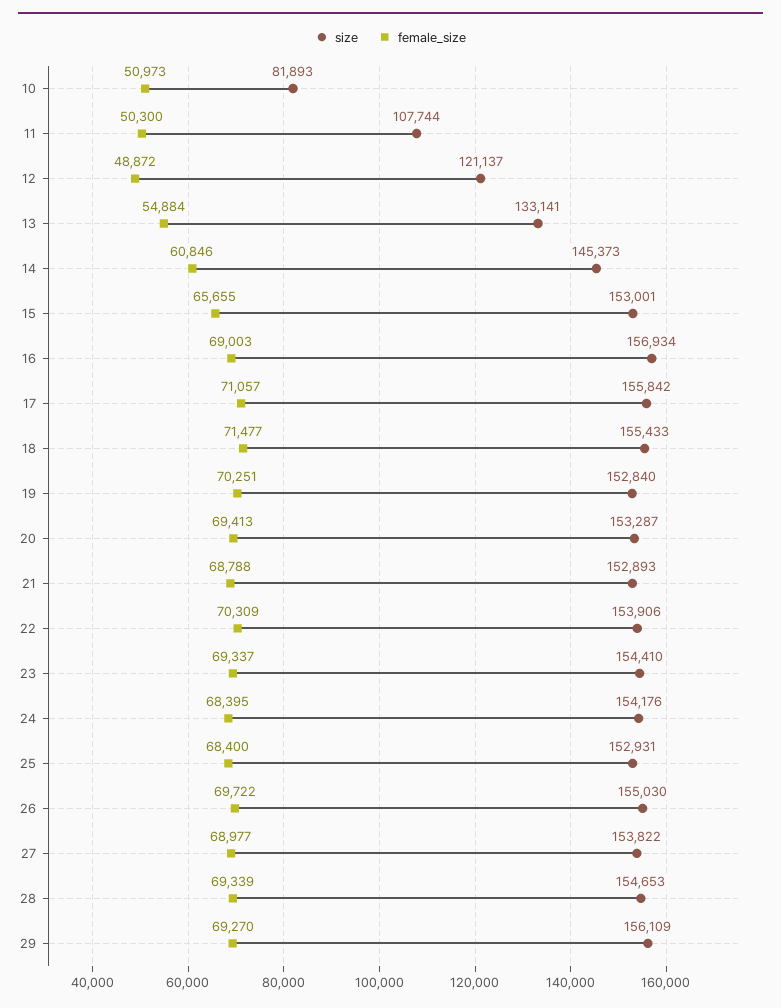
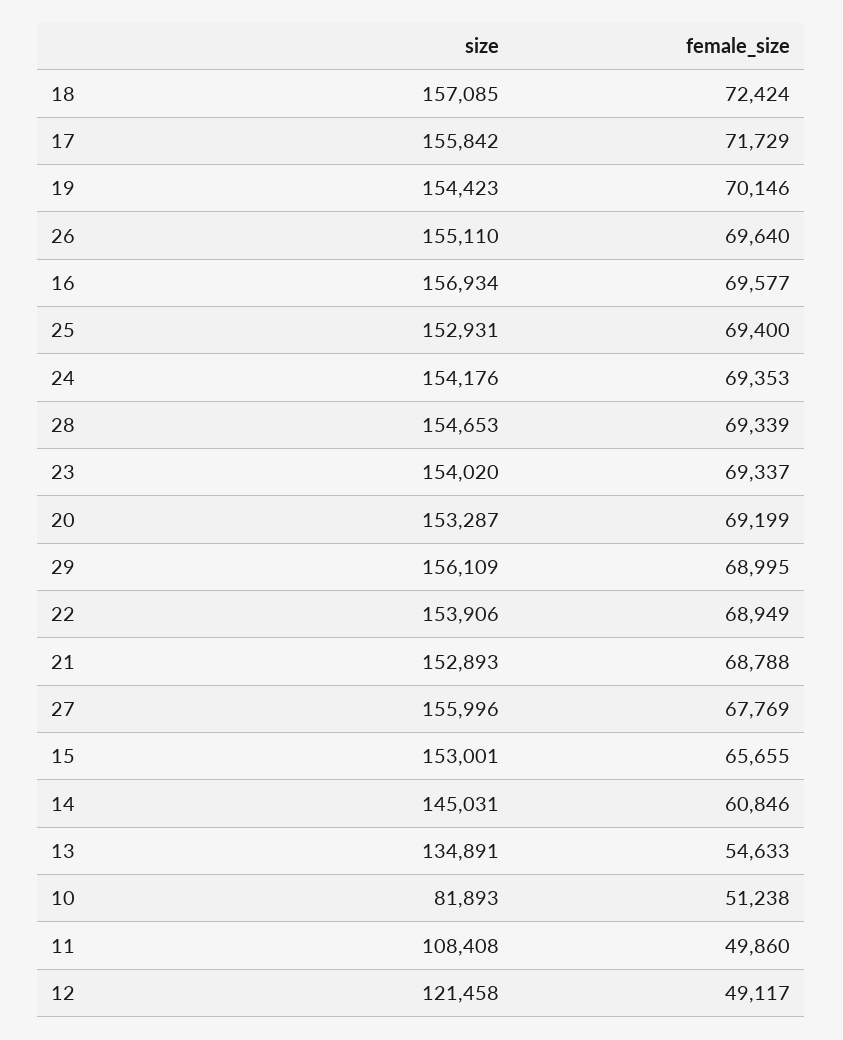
  {
    "size": {
      "10": 81893,
-     "11": 107744,
+     "11": 108408,
-     "12": 121137,
+     "12": 121458,
-     "13": 133141,
+     "13": 134891,
-     "14": 145373,
+     "14": 145031,
      "15": 153001,
      "16": 156934,
      "17": 155842,
-     "18": 155433,
+     "18": 157085,
-     "19": 152840,
+     "19": 154423,
      "20": 153287,
      "21": 152893,
      "22": 153906,
-     "23": 154410,
+     "23": 154020,
      "24": 154176,
      "25": 152931,
-     "26": 155030,
+     "26": 155110,
-     "27": 153822,
+     "27": 155996,
      "28": 154653,
      "29": 156109
    },
    "female_size": {
-     "10": 50973,
+     "10": 51238,
-     "11": 50300,
+     "11": 49860,
-     "12": 48872,
+     "12": 49117,
-     "13": 54884,
+     "13": 54633,
      "14": 60846,
      "15": 65655,
-     "16": 69003,
+     "16": 69577,
-     "17": 71057,
+     "17": 71729,
-     "18": 71477,
+     "18": 72424,
-     "19": 70251,
+     "19": 70146,
-     "20": 69413,
+     "20": 69199,
      "21": 68788,
-     "22": 70309,
+     "22": 68949,
      "23": 69337,
-     "24": 68395,
+     "24": 69353,
-     "25": 68400,
+     "25": 69400,
-     "26": 69722,
+     "26": 69640,
-     "27": 68977,
+     "27": 67769,
      "28": 69339,
-     "29": 69270
+     "29": 68995
    }
  }

